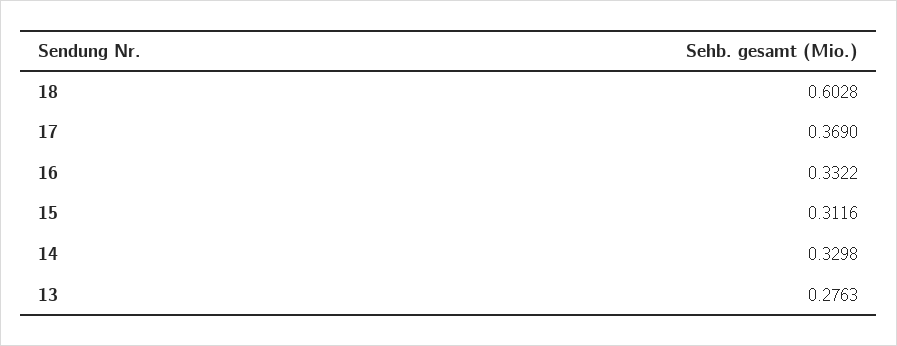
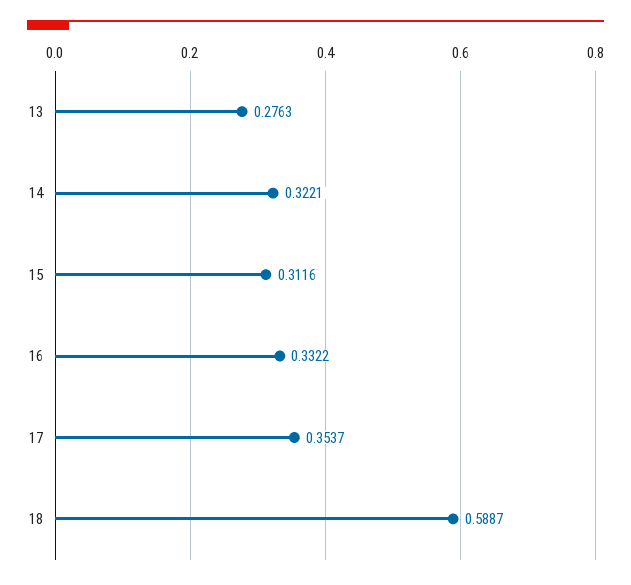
  {
-   "18": 0.6028,
+   "18": 0.5887,
-   "17": 0.369,
+   "17": 0.3537,
    "16": 0.3322,
    "15": 0.3116,
-   "14": 0.3298,
+   "14": 0.3221,
    "13": 0.2763
  }

